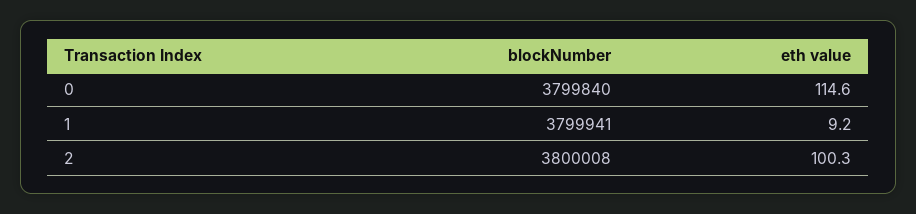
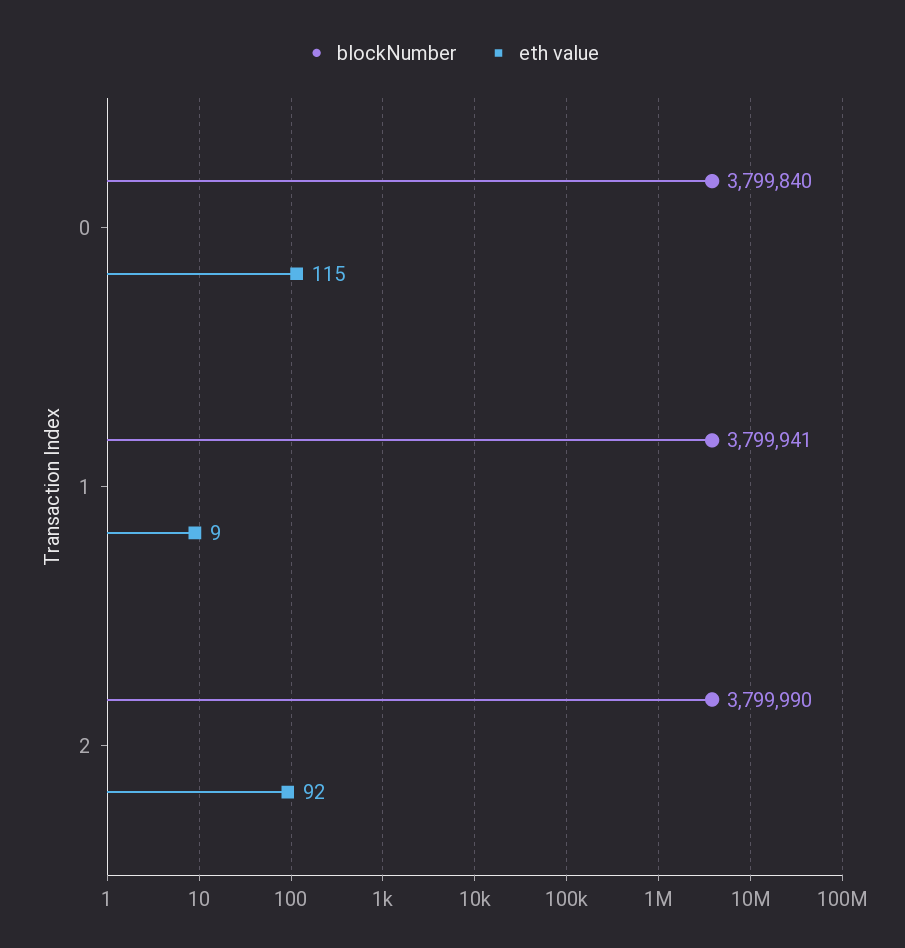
  {
    "blockNumber": {
      "0": 3799840,
      "1": 3799941,
-     "2": 3800008
+     "2": 3799990
    },
    "eth value": {
      "0": 114.6,
      "1": 9.2,
-     "2": 100.3
+     "2": 92
    }
  }

